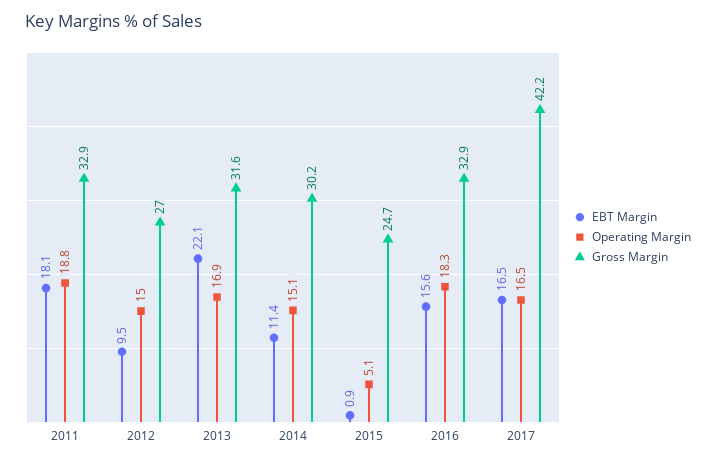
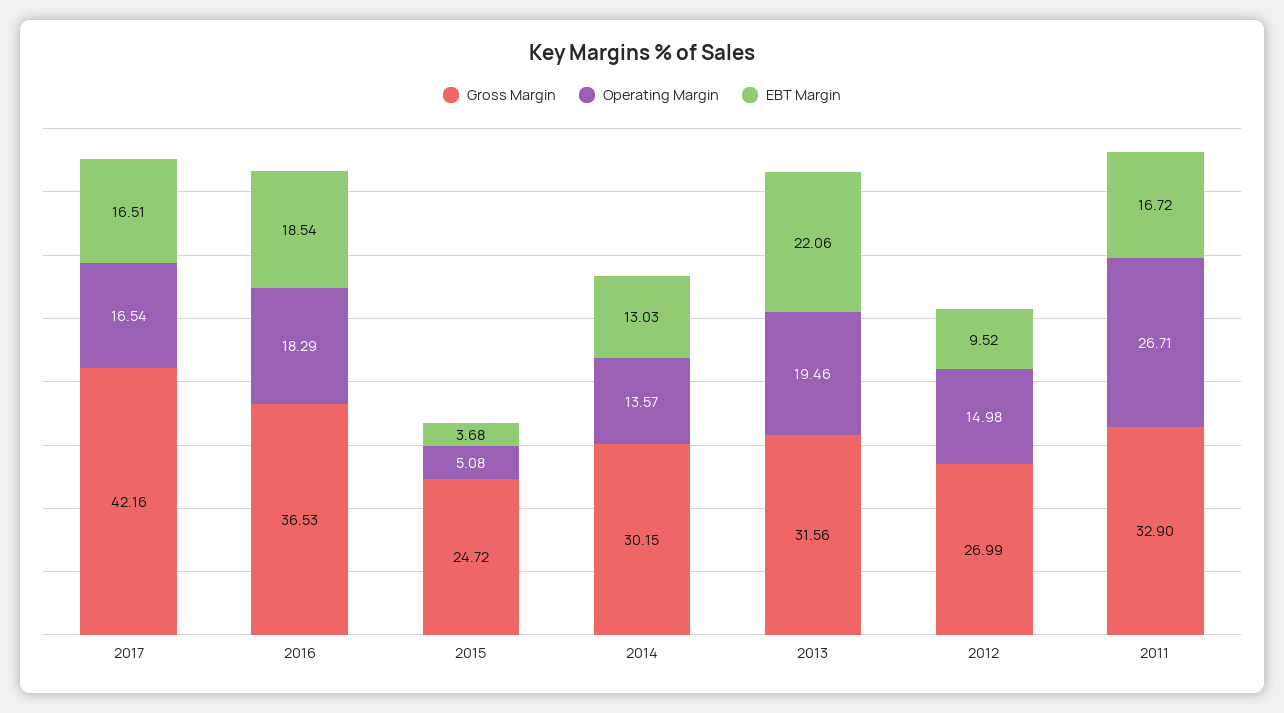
  {
    "EBT Margin": {
-     "2011": 18.1,
+     "2011": 16.72,
      "2012": 9.52,
      "2013": 22.06,
-     "2014": 11.4,
+     "2014": 13.03,
-     "2015": 0.9,
+     "2015": 3.68,
-     "2016": 15.6,
+     "2016": 18.54,
      "2017": 16.51
    },
    "Operating Margin": {
-     "2011": 18.8,
+     "2011": 26.71,
      "2012": 14.98,
-     "2013": 16.9,
+     "2013": 19.46,
-     "2014": 15.1,
+     "2014": 13.57,
      "2015": 5.08,
      "2016": 18.29,
      "2017": 16.54
    },
    "Gross Margin": {
      "2011": 32.9,
      "2012": 26.99,
      "2013": 31.56,
      "2014": 30.15,
      "2015": 24.72,
-     "2016": 32.9,
+     "2016": 36.53,
      "2017": 42.16
    }
  }

